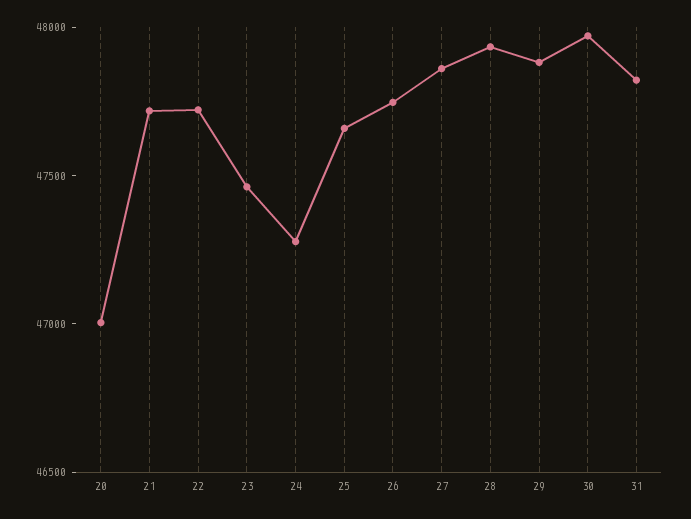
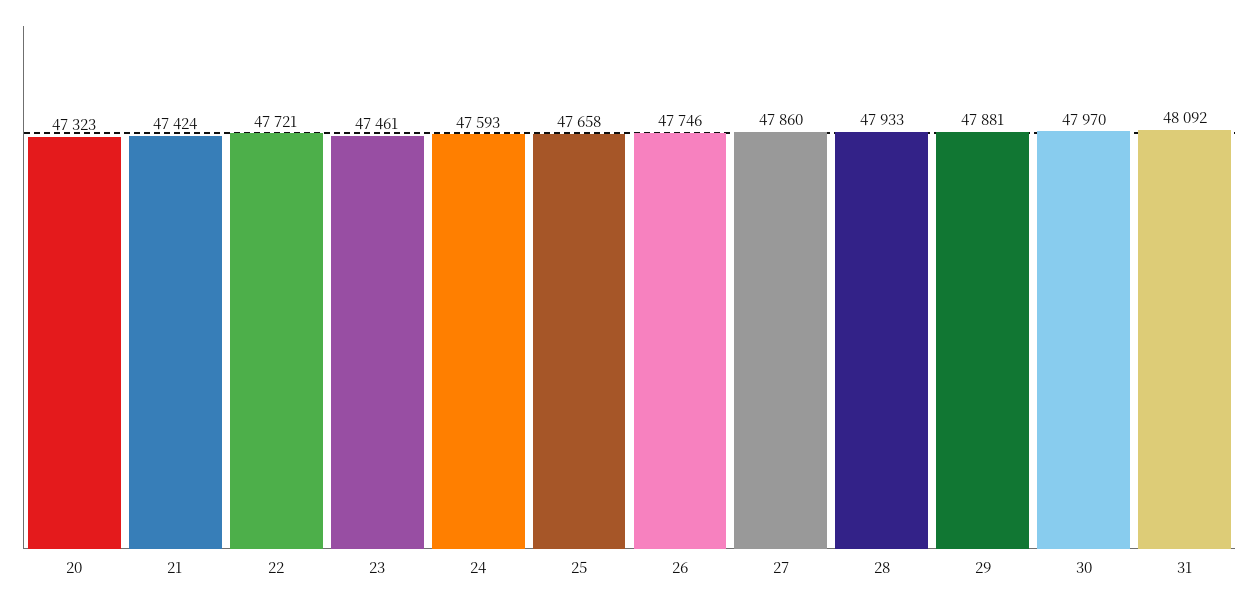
  {
-   "20": 47000,
+   "20": 47323,
-   "21": 47700,
+   "21": 47424,
    "22": 47721,
    "23": 47461,
-   "24": 47300,
+   "24": 47593,
    "25": 47658,
    "26": 47746,
    "27": 47860,
    "28": 47933,
    "29": 47881,
    "30": 47970,
-   "31": 47800
+   "31": 48092
  }

